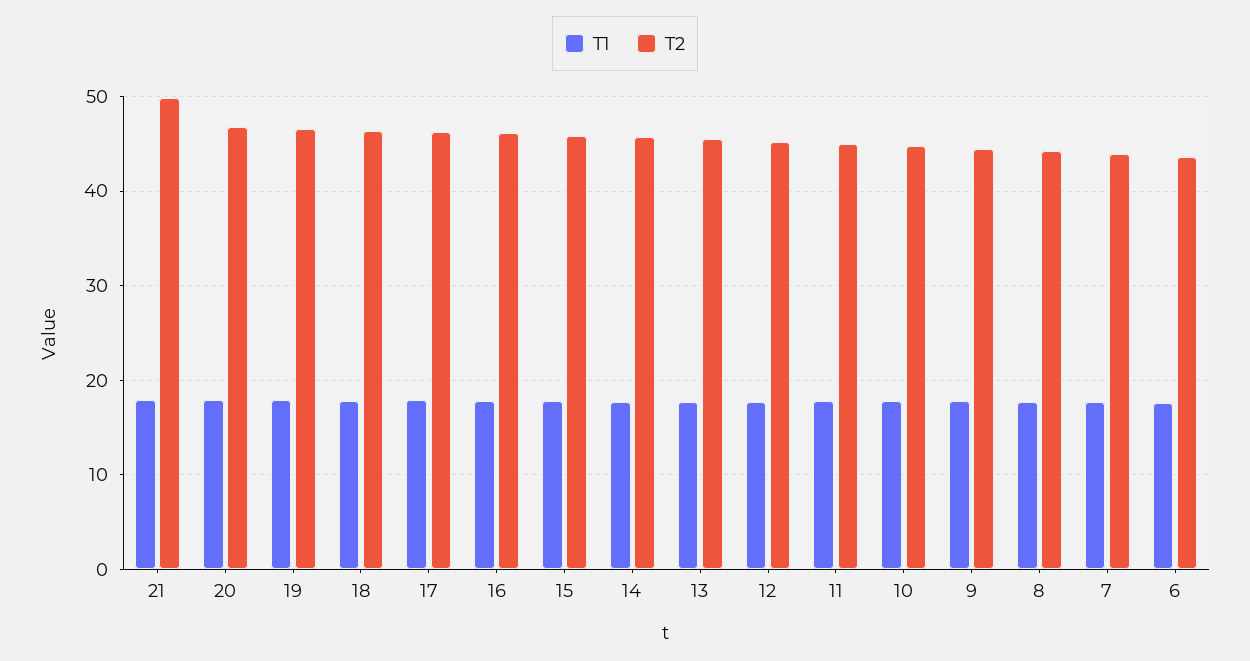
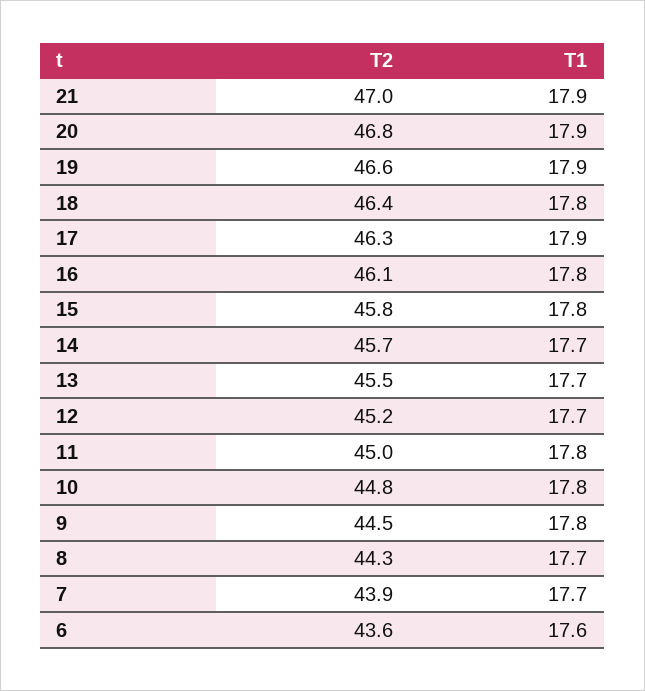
  {
    "T1": {
      "21": 17.9,
      "20": 17.9,
      "19": 17.9,
      "18": 17.8,
      "17": 17.9,
      "16": 17.8,
      "15": 17.8,
      "14": 17.7,
      "13": 17.7,
      "12": 17.7,
      "11": 17.8,
      "10": 17.8,
      "9": 17.8,
      "8": 17.7,
      "7": 17.7,
      "6": 17.6
    },
    "T2": {
-     "21": 50,
+     "21": 47,
      "20": 46.8,
      "19": 46.6,
      "18": 46.4,
      "17": 46.3,
      "16": 46.1,
      "15": 45.8,
      "14": 45.7,
      "13": 45.5,
      "12": 45.2,
      "11": 45,
      "10": 44.8,
      "9": 44.5,
      "8": 44.3,
      "7": 43.9,
      "6": 43.6
    }
  }

